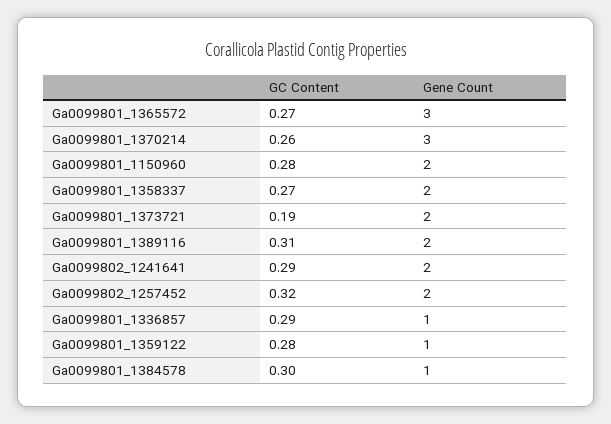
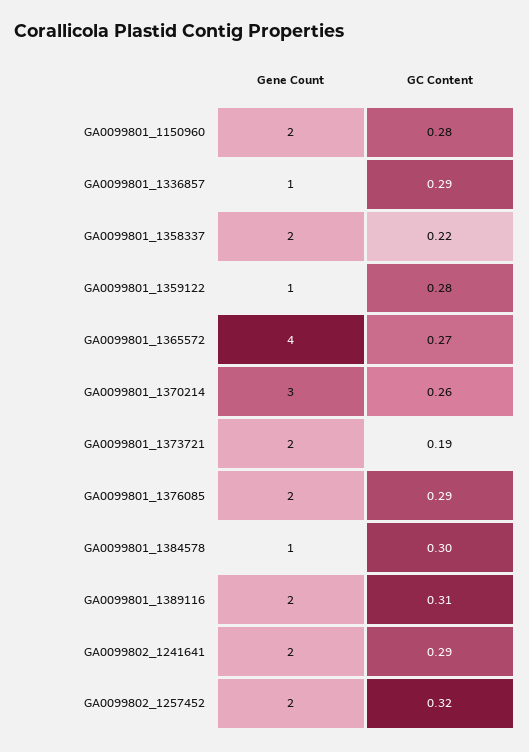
  {
    "GC Content": {
      "Ga0099801_1365572": 0.27,
      "Ga0099801_1370214": 0.26,
      "Ga0099801_1150960": 0.28,
-     "Ga0099801_1358337": 0.27,
+     "Ga0099801_1358337": 0.22,
      "Ga0099801_1373721": 0.19,
      "Ga0099801_1389116": 0.31,
      "Ga0099802_1241641": 0.29,
      "Ga0099802_1257452": 0.32,
      "Ga0099801_1336857": 0.29,
      "Ga0099801_1359122": 0.28,
-     "Ga0099801_1384578": 0.3
+     "Ga0099801_1384578": 0.3,
+     "GA0099801_1376085": 0.29
    },
    "Gene Count": {
-     "Ga0099801_1365572": 3,
+     "Ga0099801_1365572": 4,
      "Ga0099801_1370214": 3,
      "Ga0099801_1150960": 2,
      "Ga0099801_1358337": 2,
      "Ga0099801_1373721": 2,
      "Ga0099801_1389116": 2,
      "Ga0099802_1241641": 2,
      "Ga0099802_1257452": 2,
      "Ga0099801_1336857": 1,
      "Ga0099801_1359122": 1,
-     "Ga0099801_1384578": 1
+     "Ga0099801_1384578": 1,
+     "GA0099801_1376085": 2
    }
  }

